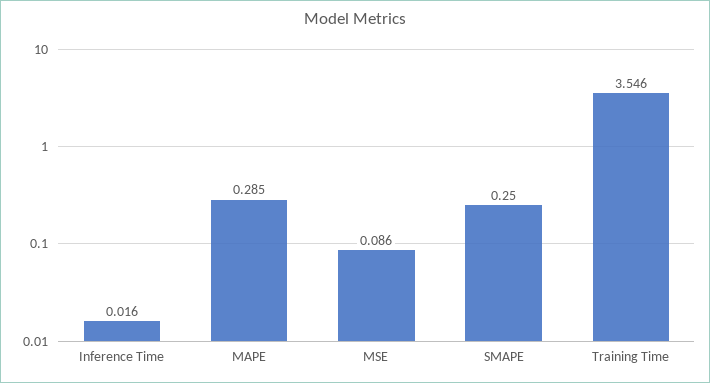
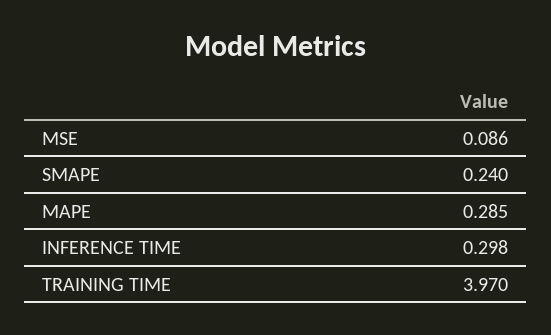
  {
-   "Inference Time": 0.016,
+   "Inference Time": 0.298,
    "MAPE": 0.285,
    "MSE": 0.086,
-   "SMAPE": 0.25,
+   "SMAPE": 0.24,
-   "Training Time": 3.546
+   "Training Time": 3.97
  }

